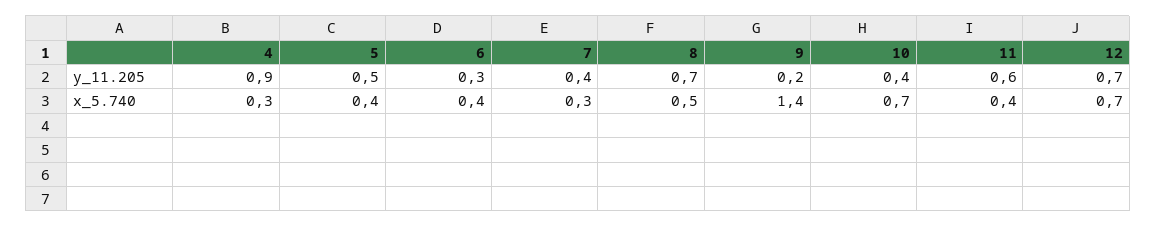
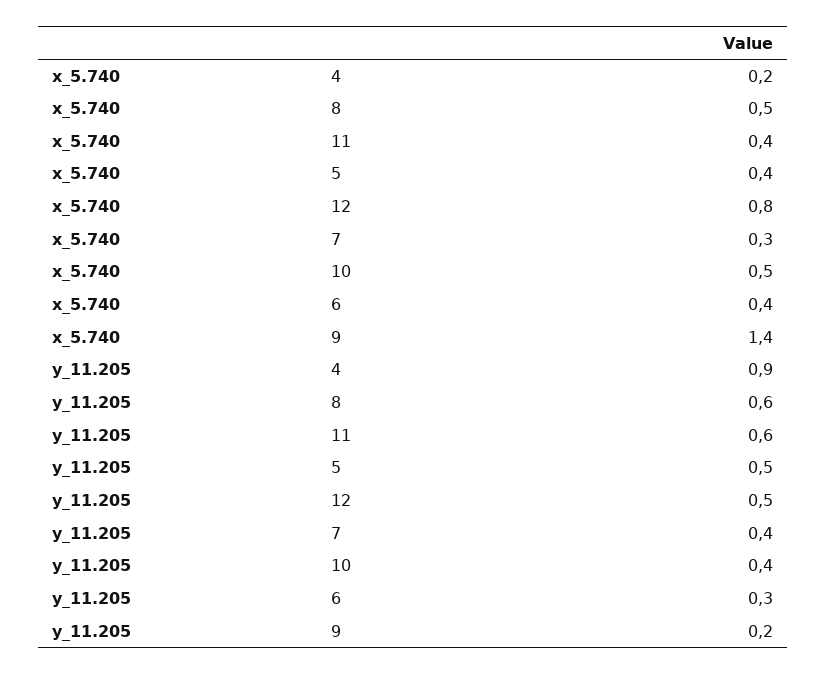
  {
    "4": {
      "y_11.205": 0.9,
-     "x_5.740": 0.3
+     "x_5.740": 0.2
    },
    "5": {
      "y_11.205": 0.5,
      "x_5.740": 0.4
    },
    "6": {
      "y_11.205": 0.3,
      "x_5.740": 0.4
    },
    "7": {
      "y_11.205": 0.4,
      "x_5.740": 0.3
    },
    "8": {
-     "y_11.205": 0.7,
+     "y_11.205": 0.6,
      "x_5.740": 0.5
    },
    "9": {
      "y_11.205": 0.2,
      "x_5.740": 1.4
    },
    "10": {
      "y_11.205": 0.4,
-     "x_5.740": 0.7
+     "x_5.740": 0.5
    },
    "11": {
      "y_11.205": 0.6,
      "x_5.740": 0.4
    },
    "12": {
-     "y_11.205": 0.7,
+     "y_11.205": 0.5,
-     "x_5.740": 0.7
+     "x_5.740": 0.8
    }
  }

